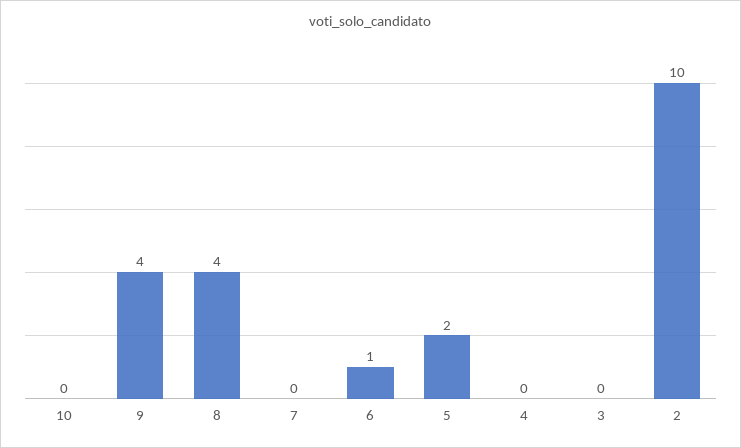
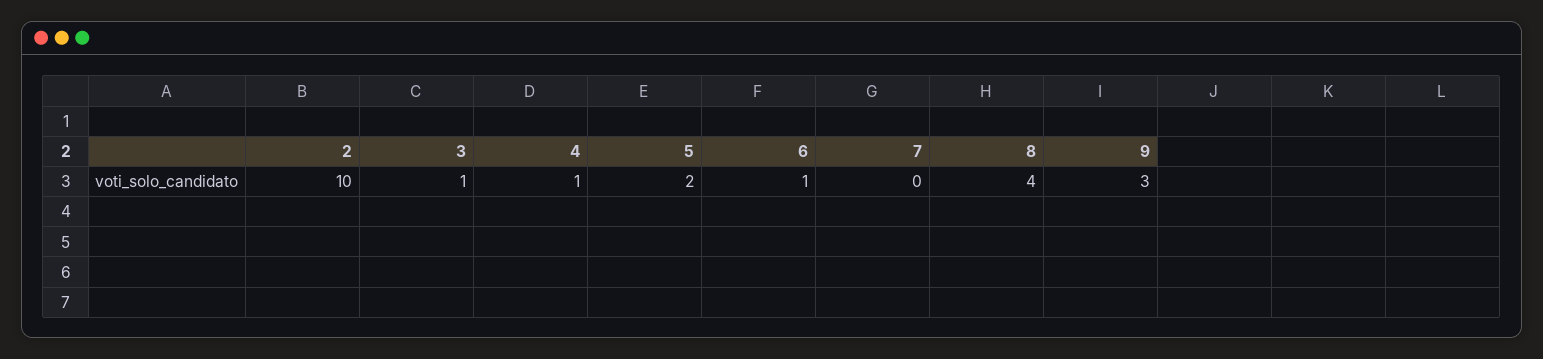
  {
-   "10": 0,
-   "9": 4,
+   "9": 3,
    "8": 4,
    "7": 0,
    "6": 1,
    "5": 2,
-   "4": 0,
+   "4": 1,
-   "3": 0,
+   "3": 1,
    "2": 10
  }

